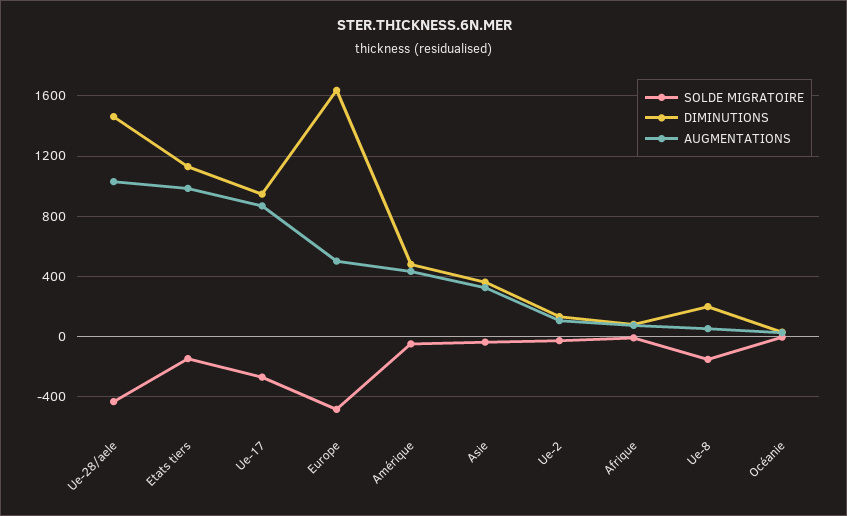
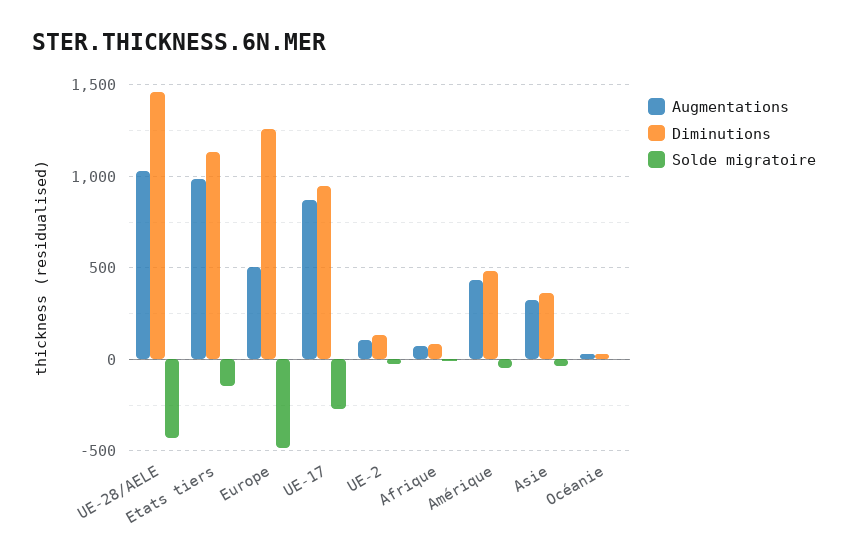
  {
    "SOLDE MIGRATOIRE": {
      "Ue-28/aele": -450,
      "Etats tiers": -150,
      "Ue-17": -250,
      "Europe": -500,
      "Amérique": -50,
      "Asie": -50,
      "Ue-2": -50,
      "Afrique": 0,
-     "Ue-8": -150,
      "Océanie": 0
    },
    "DIMINUTIONS": {
      "Ue-28/aele": 1450,
      "Etats tiers": 1150,
      "Ue-17": 950,
-     "Europe": 1650,
+     "Europe": 1250,
      "Amérique": 500,
      "Asie": 350,
      "Ue-2": 150,
      "Afrique": 100,
-     "Ue-8": 200,
      "Océanie": 50
    },
    "AUGMENTATIONS": {
      "Ue-28/aele": 1050,
      "Etats tiers": 1000,
      "Ue-17": 850,
      "Europe": 500,
      "Amérique": 450,
      "Asie": 350,
      "Ue-2": 100,
      "Afrique": 100,
-     "Ue-8": 50,
      "Océanie": 50
    }
  }

